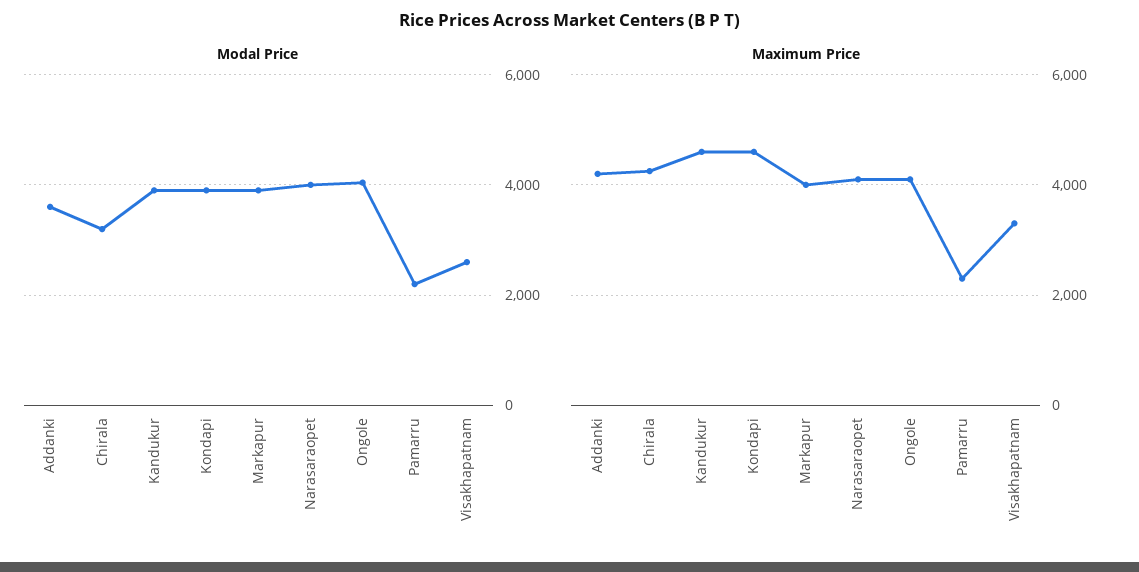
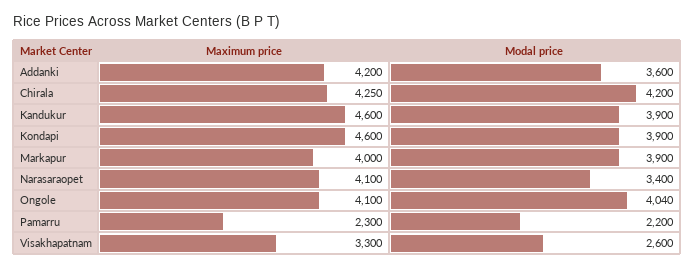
  {
    "Modal Price": {
      "Addanki": 3600,
-     "Chirala": 3200,
+     "Chirala": 4200,
      "Kandukur": 3900,
      "Kondapi": 3900,
      "Markapur": 3900,
-     "Narasaraopet": 4000,
+     "Narasaraopet": 3400,
      "Ongole": 4040,
      "Pamarru": 2200,
      "Visakhapatnam": 2600
    },
    "Maximum Price": {
      "Addanki": 4200,
      "Chirala": 4250,
      "Kandukur": 4600,
      "Kondapi": 4600,
      "Markapur": 4000,
      "Narasaraopet": 4100,
      "Ongole": 4100,
      "Pamarru": 2300,
      "Visakhapatnam": 3300
    }
  }

